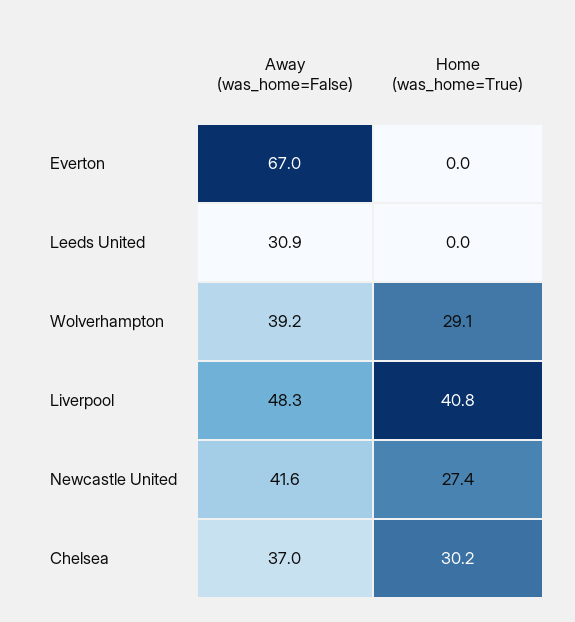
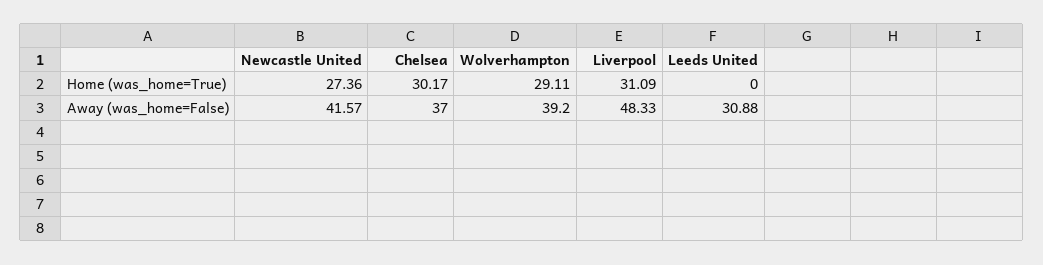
  {
    "Away (was_home=False)": {
-     "Everton": 67,
      "Leeds United": 30.88,
      "Wolverhampton": 39.2,
      "Liverpool": 48.33,
      "Newcastle United": 41.57,
      "Chelsea": 37
    },
    "Home (was_home=True)": {
-     "Everton": 0,
      "Leeds United": 0,
      "Wolverhampton": 29.11,
-     "Liverpool": 40.8,
+     "Liverpool": 31.09,
      "Newcastle United": 27.36,
      "Chelsea": 30.17
    }
  }

